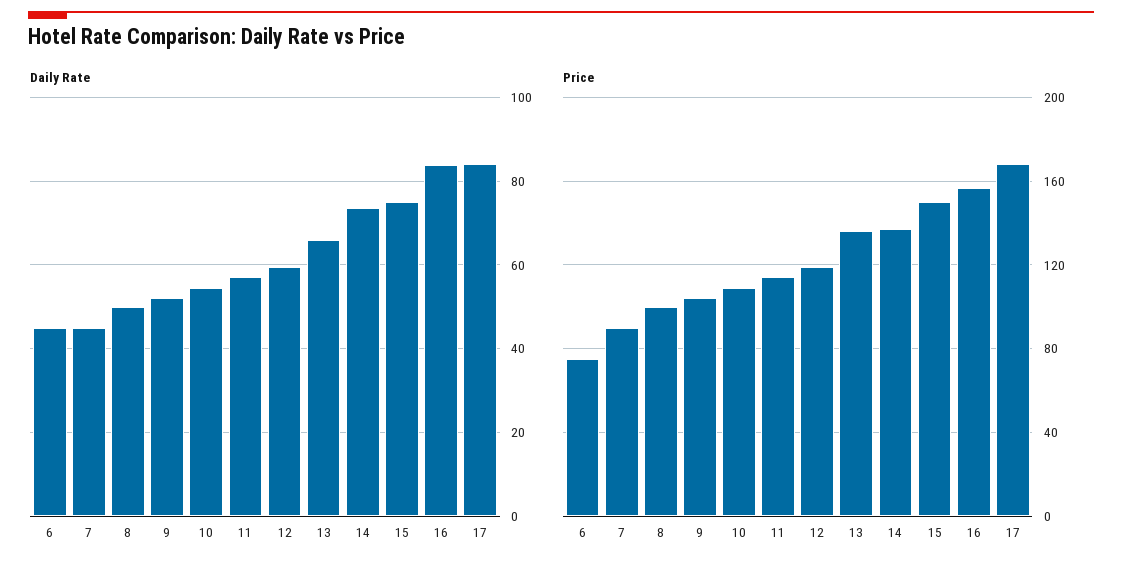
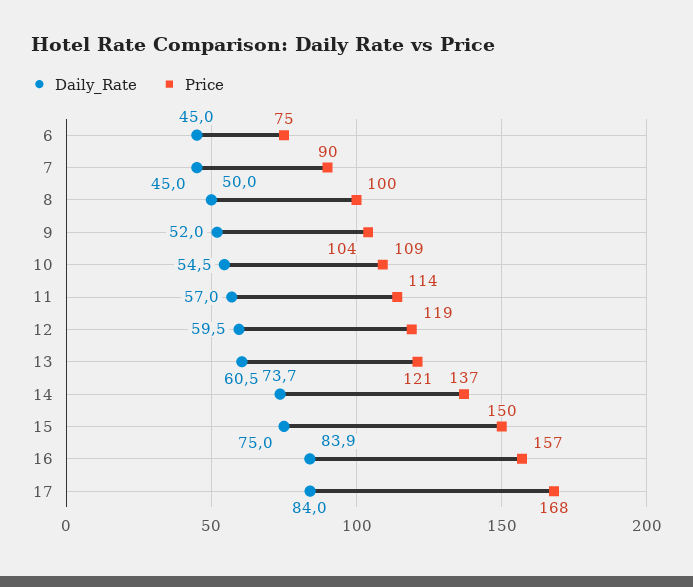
  {
    "Daily Rate": {
      "6": 45,
      "7": 45,
      "8": 50,
      "9": 52,
      "10": 54.5,
      "11": 57,
      "12": 59.5,
-     "13": 66,
+     "13": 60.5,
      "14": 73.7,
      "15": 75,
      "16": 83.9,
      "17": 84
    },
    "Price": {
      "6": 75,
      "7": 90,
      "8": 100,
      "9": 104,
      "10": 109,
      "11": 114,
      "12": 119,
-     "13": 135,
+     "13": 121,
      "14": 137,
      "15": 150,
      "16": 157,
      "17": 168
    }
  }

